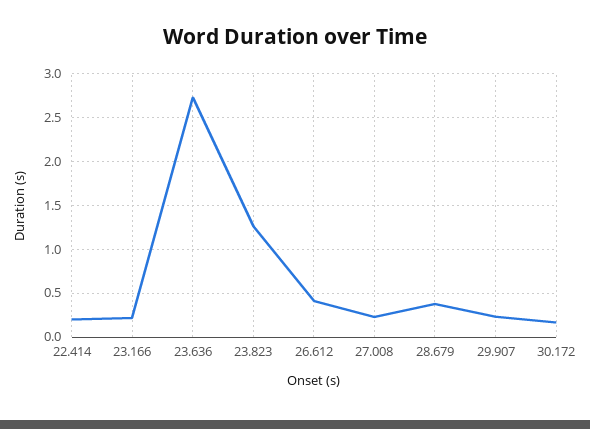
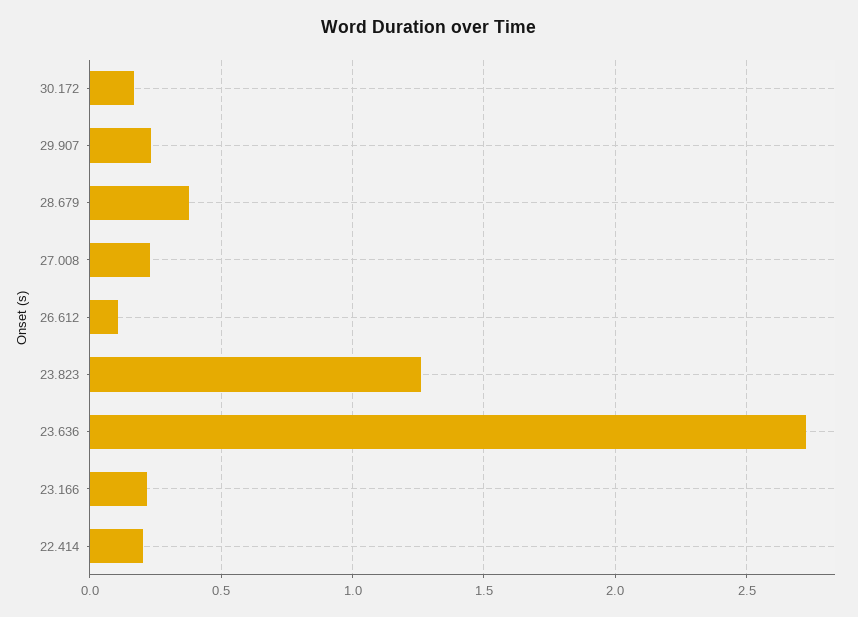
  {
    "22.414": 0.2,
    "23.166": 0.2,
    "23.636": 2.75,
    "23.823": 1.25,
-   "26.612": 0.4,
+   "26.612": 0.1,
    "27.008": 0.25,
    "28.679": 0.4,
    "29.907": 0.25,
    "30.172": 0.15
  }

